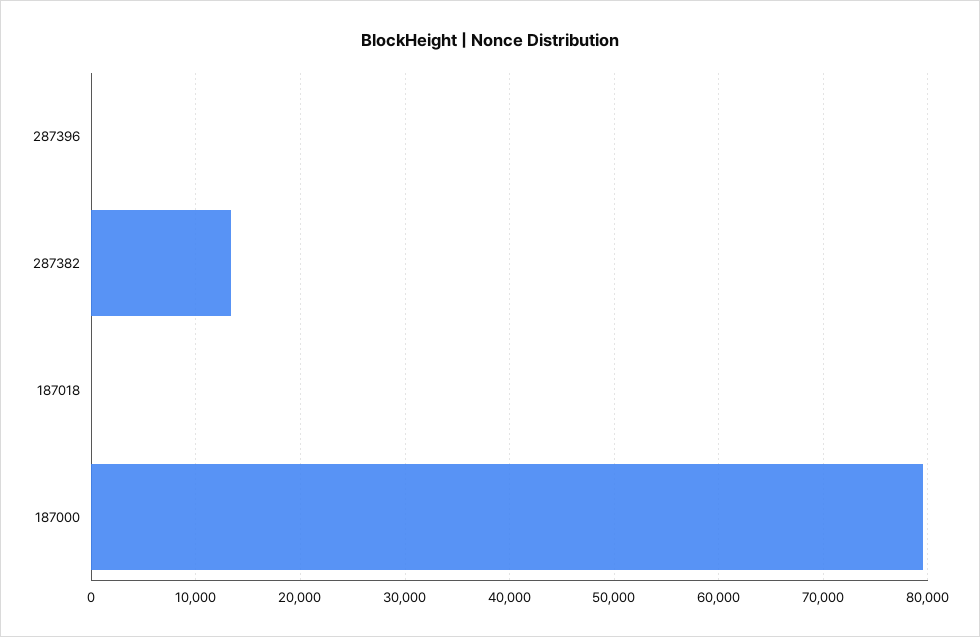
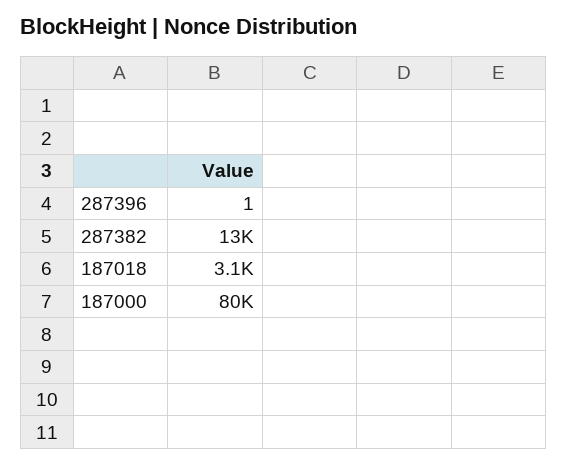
  {
    "287396": 1,
    "287382": 13000,
-   "187018": 0,
+   "187018": 3100,
    "187000": 80000
  }

